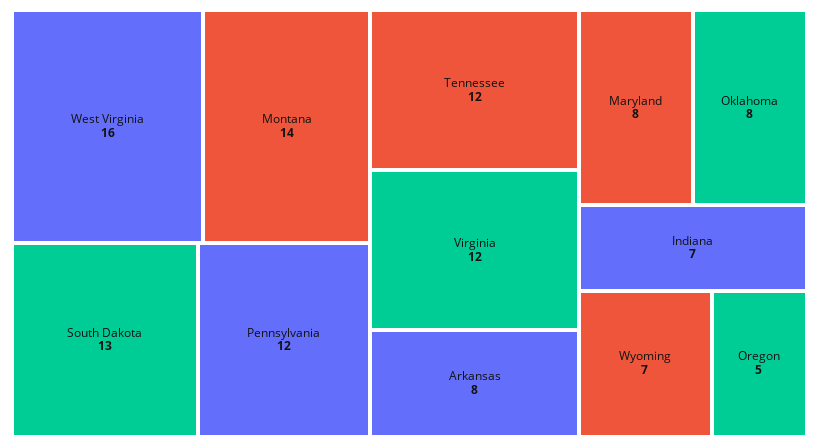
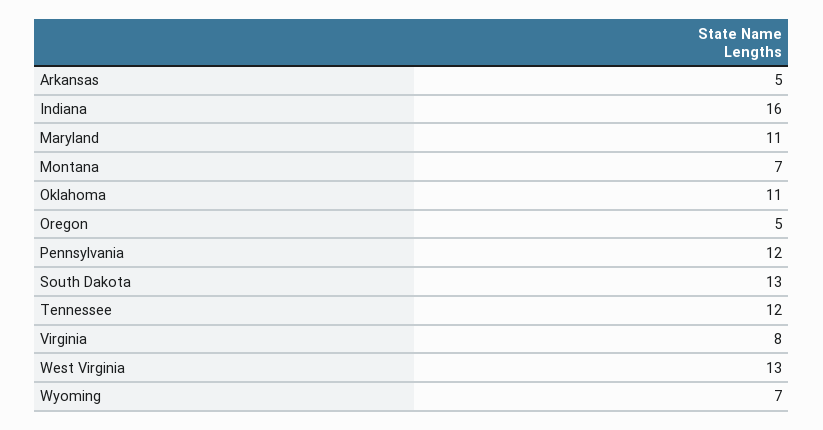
  {
-   "West Virginia": 16,
+   "West Virginia": 13,
-   "Montana": 14,
+   "Montana": 7,
    "South Dakota": 13,
    "Pennsylvania": 12,
    "Tennessee": 12,
-   "Virginia": 12,
+   "Virginia": 8,
-   "Arkansas": 8,
+   "Arkansas": 5,
-   "Maryland": 8,
+   "Maryland": 11,
-   "Oklahoma": 8,
+   "Oklahoma": 11,
-   "Indiana": 7,
+   "Indiana": 16,
    "Wyoming": 7,
    "Oregon": 5
  }

